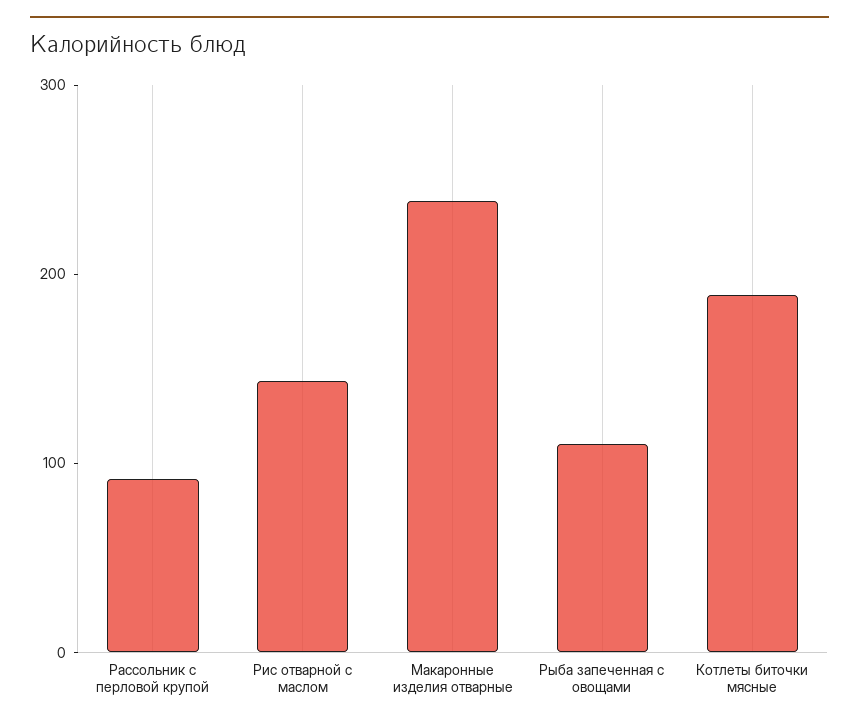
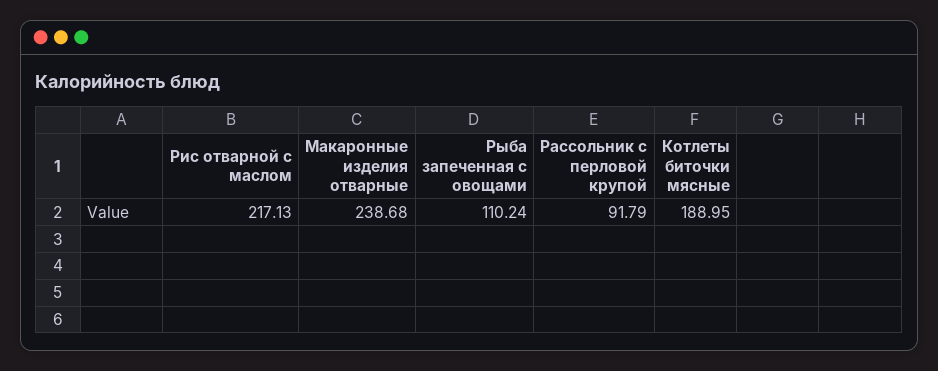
  {
    "Рассольник с перловой крупой": 91.79,
-   "Рис отварной с маслом": 140,
+   "Рис отварной с маслом": 217.13,
    "Макаронные изделия отварные": 238.68,
    "Рыба запеченная с овощами": 110.24,
    "Котлеты биточки мясные": 188.95
  }

